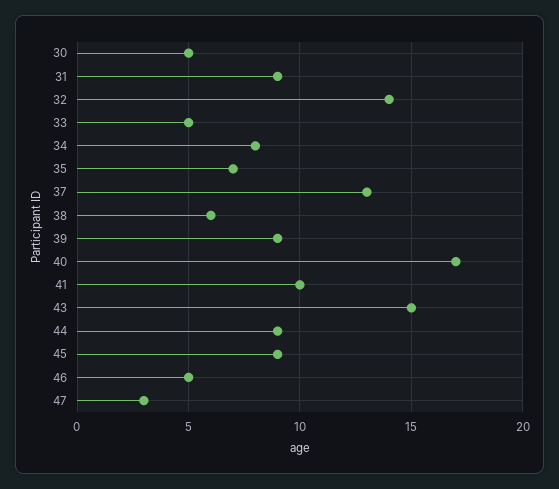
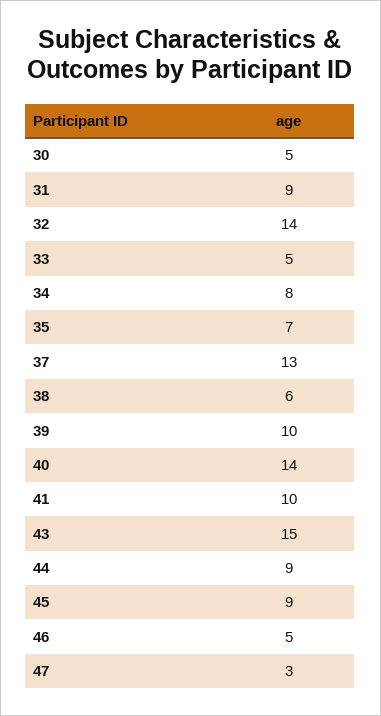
  {
    "30": 5,
    "31": 9,
    "32": 14,
    "33": 5,
    "34": 8,
    "35": 7,
    "37": 13,
    "38": 6,
-   "39": 9,
+   "39": 10,
-   "40": 17,
+   "40": 14,
    "41": 10,
    "43": 15,
    "44": 9,
    "45": 9,
    "46": 5,
    "47": 3
  }

